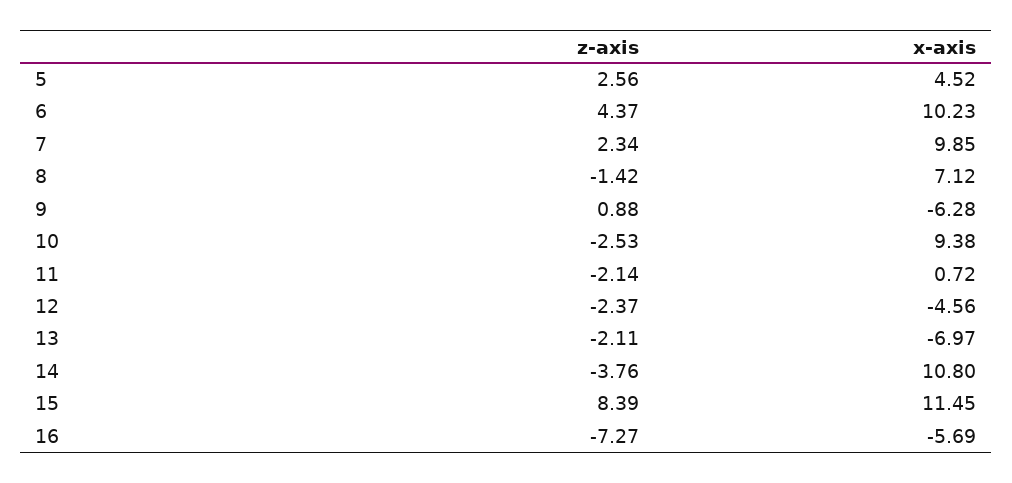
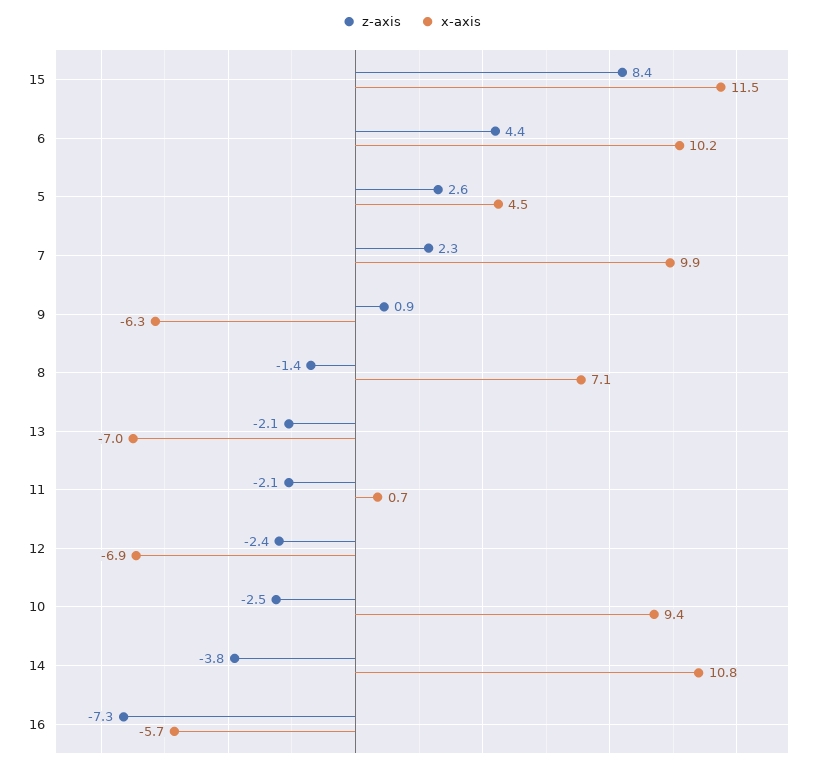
  {
    "z-axis": {
      "5": 2.56,
      "6": 4.37,
      "7": 2.34,
      "8": -1.42,
      "9": 0.88,
      "10": -2.53,
      "11": -2.14,
      "12": -2.37,
      "13": -2.11,
      "14": -3.76,
      "15": 8.39,
      "16": -7.27
    },
    "x-axis": {
      "5": 4.52,
      "6": 10.23,
      "7": 9.85,
      "8": 7.12,
      "9": -6.28,
      "10": 9.38,
      "11": 0.72,
-     "12": -4.56,
+     "12": -6.9,
      "13": -6.97,
      "14": 10.8,
      "15": 11.45,
      "16": -5.69
    }
  }

